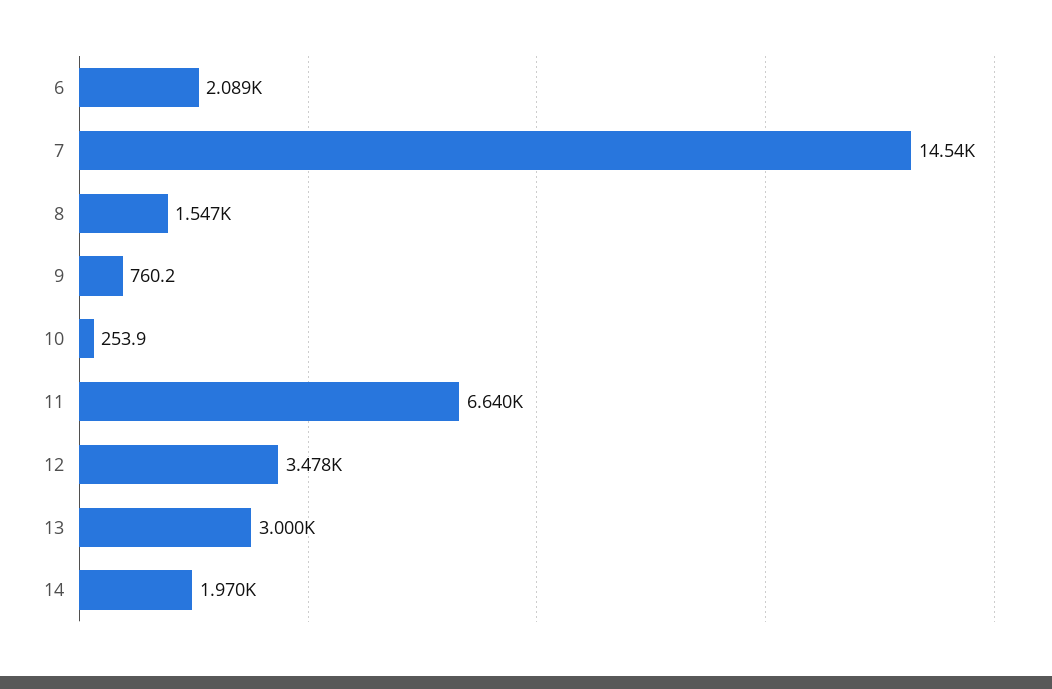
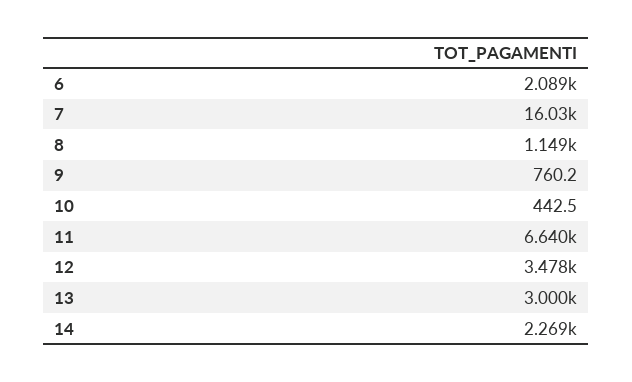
  {
    "6": 2089,
-   "7": 14540,
+   "7": 16030,
-   "8": 1547,
+   "8": 1149,
    "9": 760.2,
-   "10": 253.9,
+   "10": 442.5,
    "11": 6640,
    "12": 3478,
    "13": 3000,
-   "14": 1970
+   "14": 2269
  }

